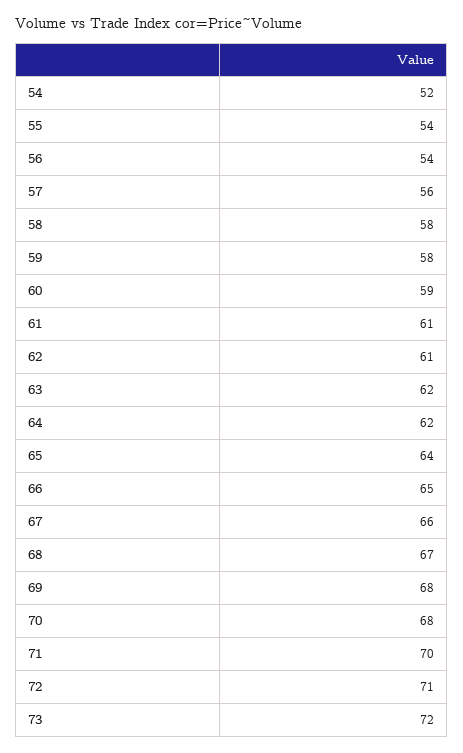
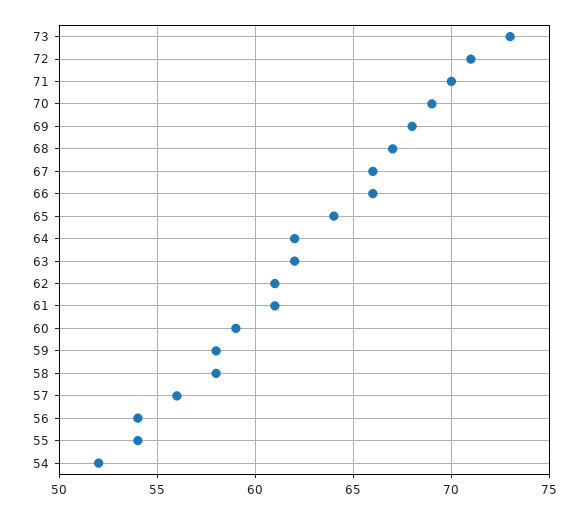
  {
    "54": 52,
    "55": 54,
    "56": 54,
    "57": 56,
    "58": 58,
    "59": 58,
    "60": 59,
    "61": 61,
    "62": 61,
    "63": 62,
    "64": 62,
    "65": 64,
-   "66": 65,
+   "66": 66,
    "67": 66,
    "68": 67,
    "69": 68,
-   "70": 68,
+   "70": 69,
    "71": 70,
    "72": 71,
-   "73": 72
+   "73": 73
  }

